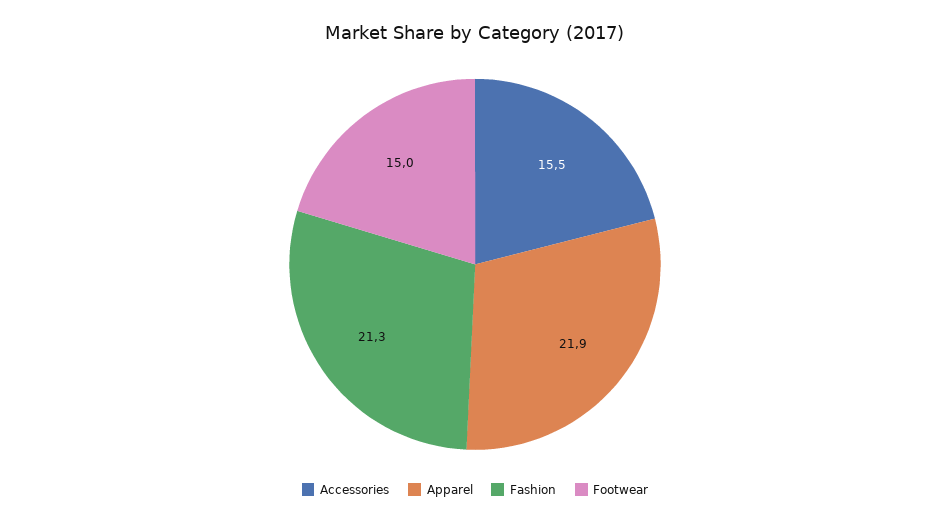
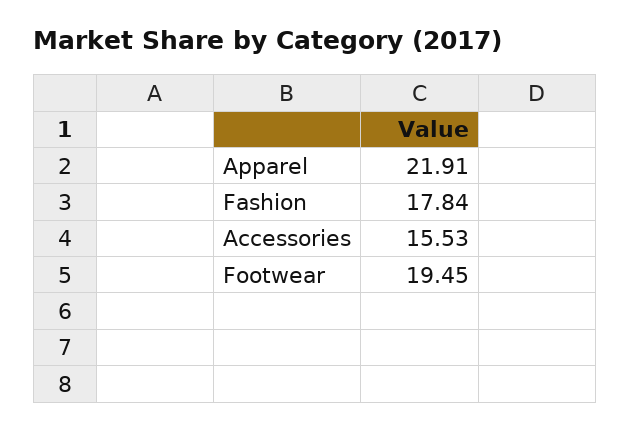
  {
    "Accessories": 15.53,
    "Apparel": 21.91,
-   "Fashion": 21.3,
+   "Fashion": 17.84,
-   "Footwear": 15
+   "Footwear": 19.45
  }

